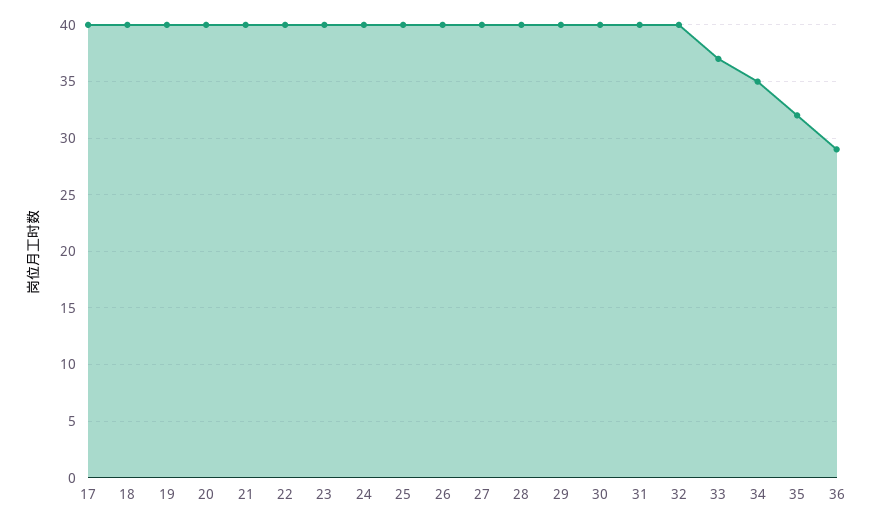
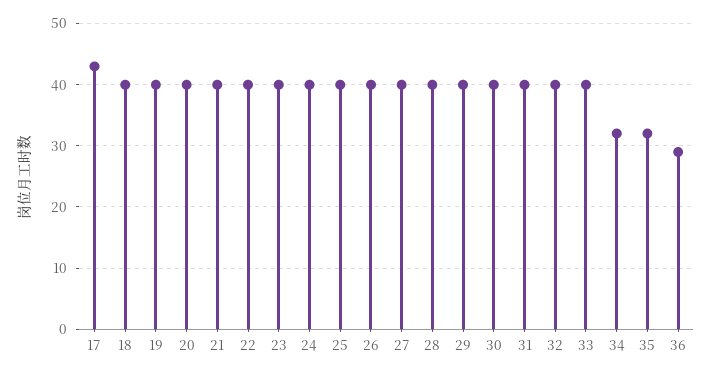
  {
-   "17": 40,
+   "17": 43,
    "18": 40,
    "19": 40,
    "20": 40,
    "21": 40,
    "22": 40,
    "23": 40,
    "24": 40,
    "25": 40,
    "26": 40,
    "27": 40,
    "28": 40,
    "29": 40,
    "30": 40,
    "31": 40,
    "32": 40,
-   "33": 37,
+   "33": 40,
-   "34": 35,
+   "34": 32,
    "35": 32,
    "36": 29
  }

